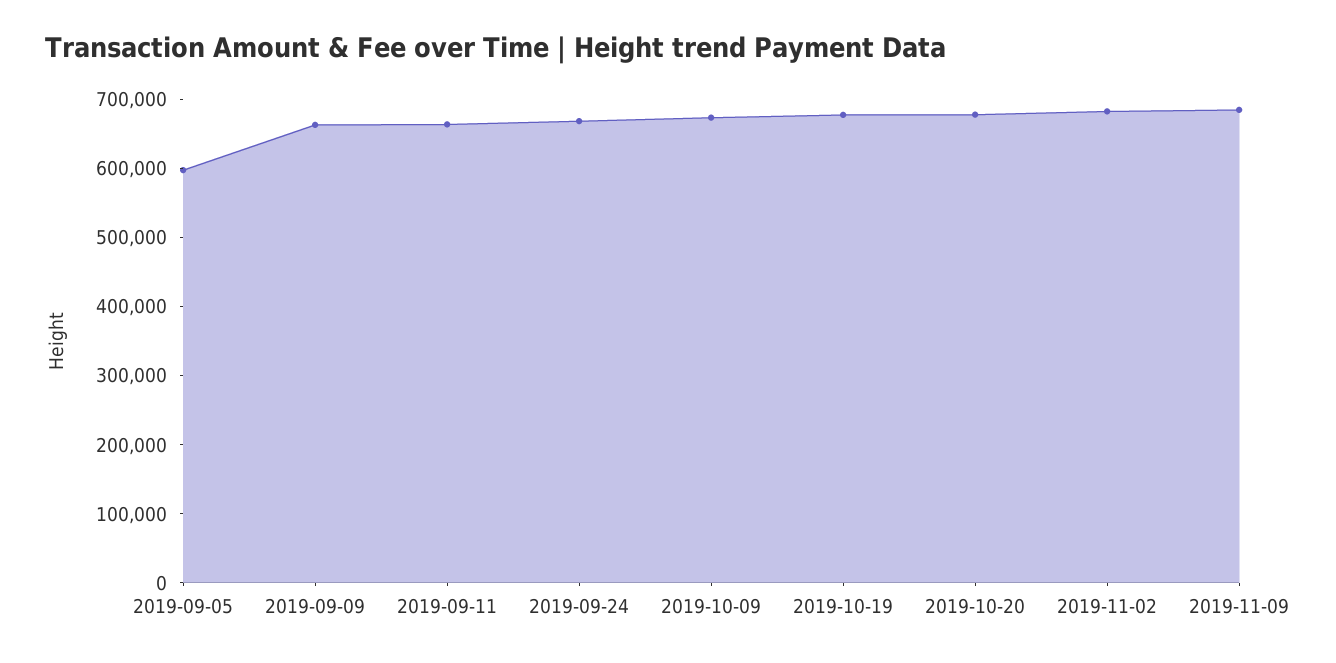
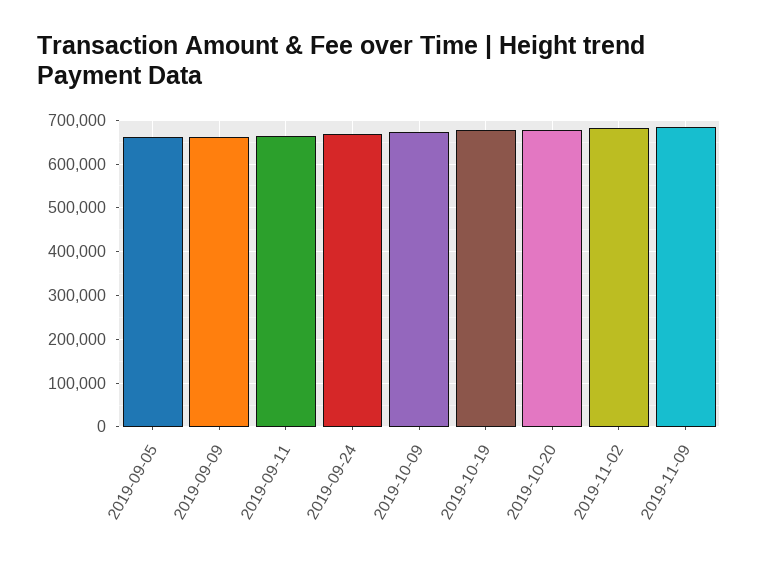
  {
-   "2019-09-05": 600000,
+   "2019-09-05": 660000,
    "2019-09-09": 660000,
    "2019-09-11": 660000,
    "2019-09-24": 660000,
    "2019-10-09": 680000,
    "2019-10-19": 680000,
    "2019-10-20": 680000,
    "2019-11-02": 680000,
    "2019-11-09": 680000
  }

